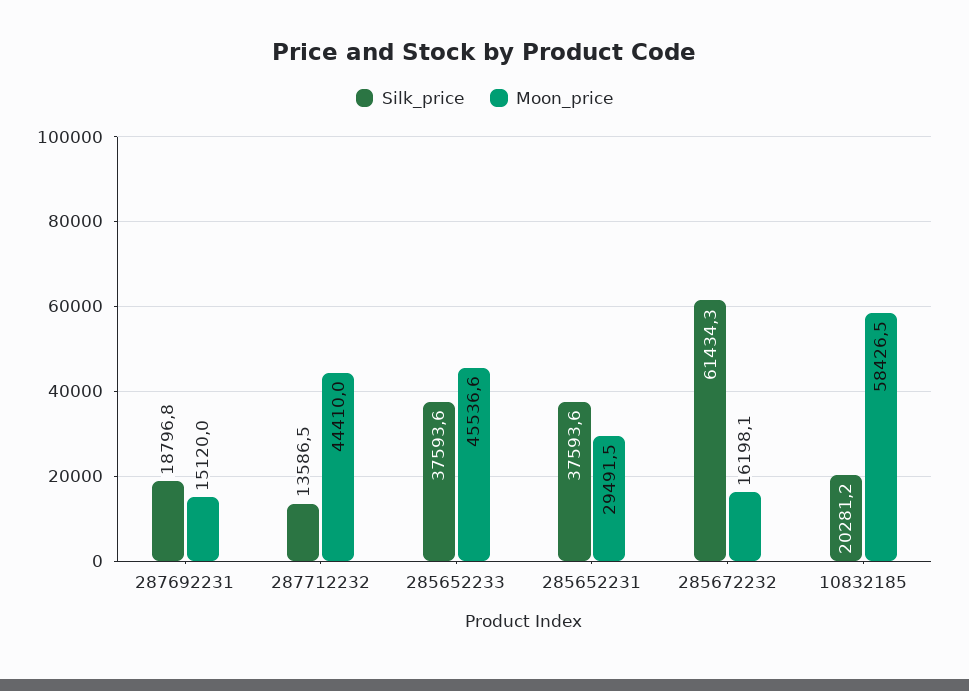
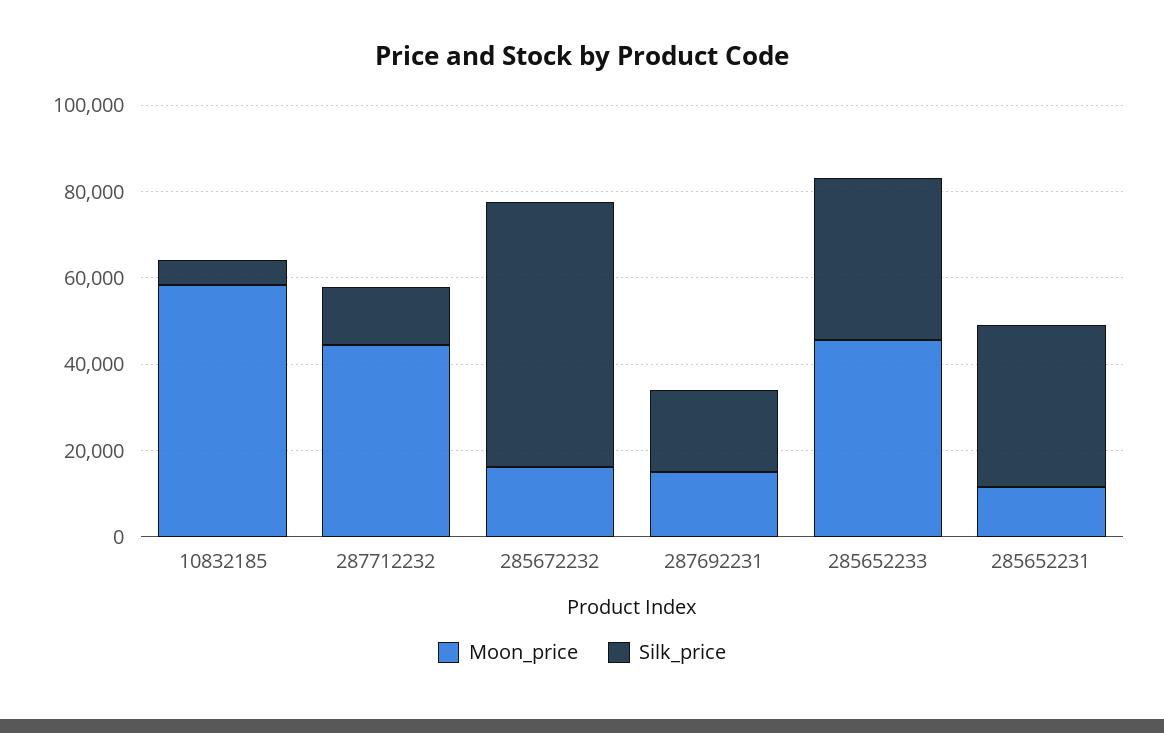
  {
    "Silk_price": {
      "287692231": 18796.8,
      "287712232": 13586.5,
      "285652233": 37593.6,
      "285652231": 37593.6,
      "285672232": 61434.3,
-     "10832185": 20281.2
+     "10832185": 5000
    },
    "Moon_price": {
      "287692231": 15120,
      "287712232": 44410,
      "285652233": 45536.6,
-     "285652231": 29491.5,
+     "285652231": 10000,
      "285672232": 16198.1,
      "10832185": 58426.5
    }
  }

